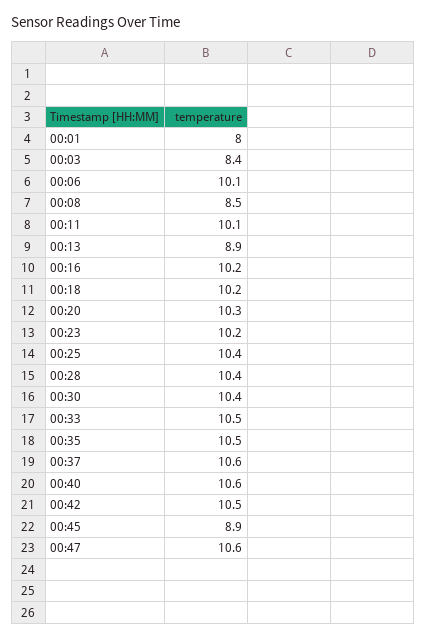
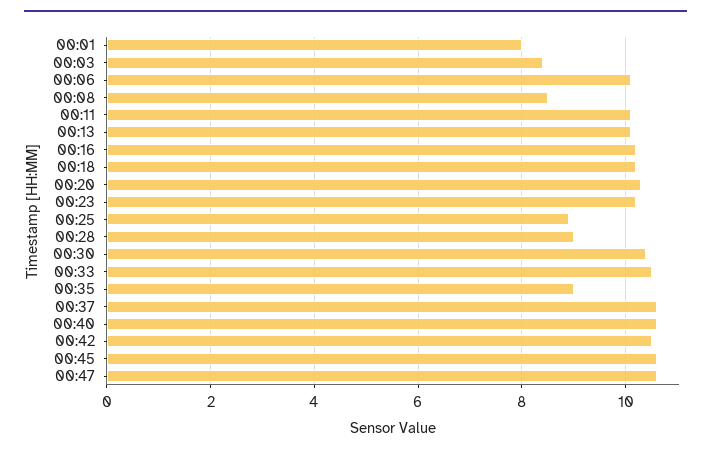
  {
    "00:01": 8,
    "00:03": 8.4,
    "00:06": 10.1,
    "00:08": 8.5,
    "00:11": 10.1,
-   "00:13": 8.9,
+   "00:13": 10,
    "00:16": 10.2,
    "00:18": 10.2,
    "00:20": 10.3,
    "00:23": 10.2,
-   "00:25": 10.4,
+   "00:25": 9,
-   "00:28": 10.4,
+   "00:28": 9,
    "00:30": 10.4,
    "00:33": 10.5,
-   "00:35": 10.5,
+   "00:35": 9,
    "00:37": 10.6,
    "00:40": 10.6,
    "00:42": 10.5,
-   "00:45": 8.9,
+   "00:45": 10.5,
    "00:47": 10.6
  }

